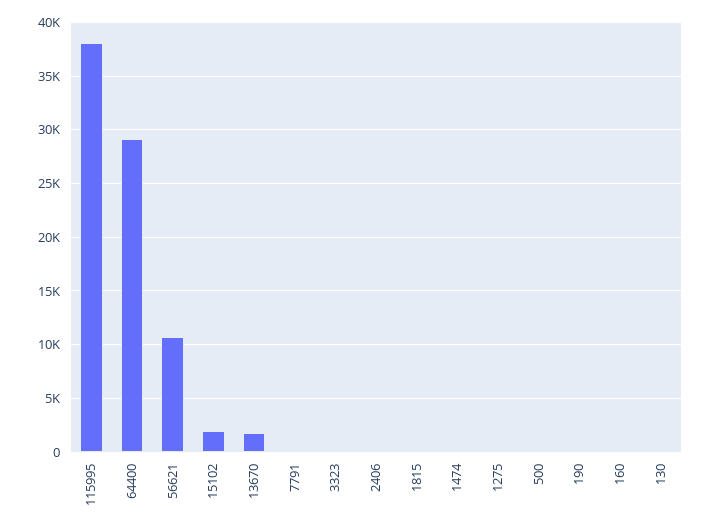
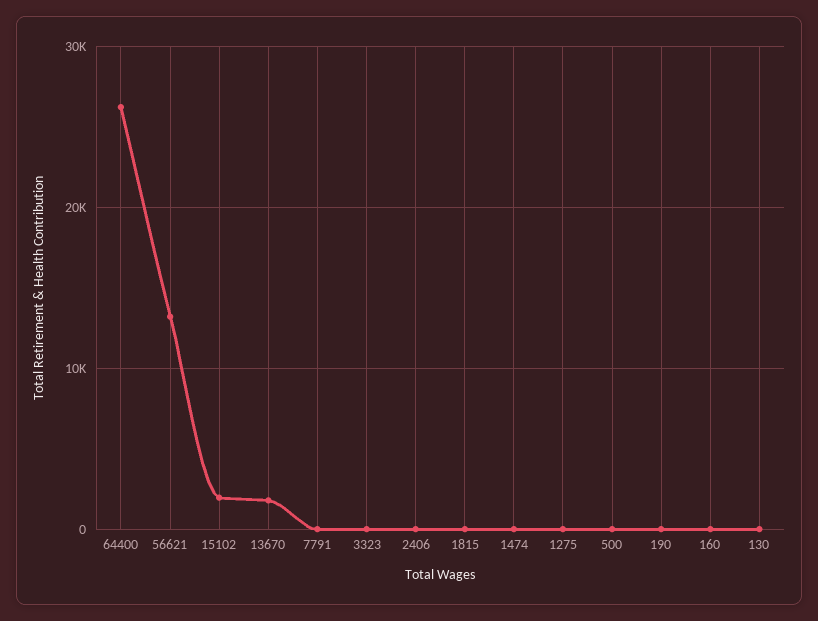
  {
-   "115995": 38000,
-   "64400": 29000,
+   "64400": 26000,
-   "56621": 11000,
+   "56621": 13000,
    "15102": 2000,
    "13670": 2000,
    "7791": 0,
    "3323": 0,
    "2406": 0,
    "1815": 0,
    "1474": 0,
    "1275": 0,
    "500": 0,
    "190": 0,
    "160": 0,
    "130": 0
  }

